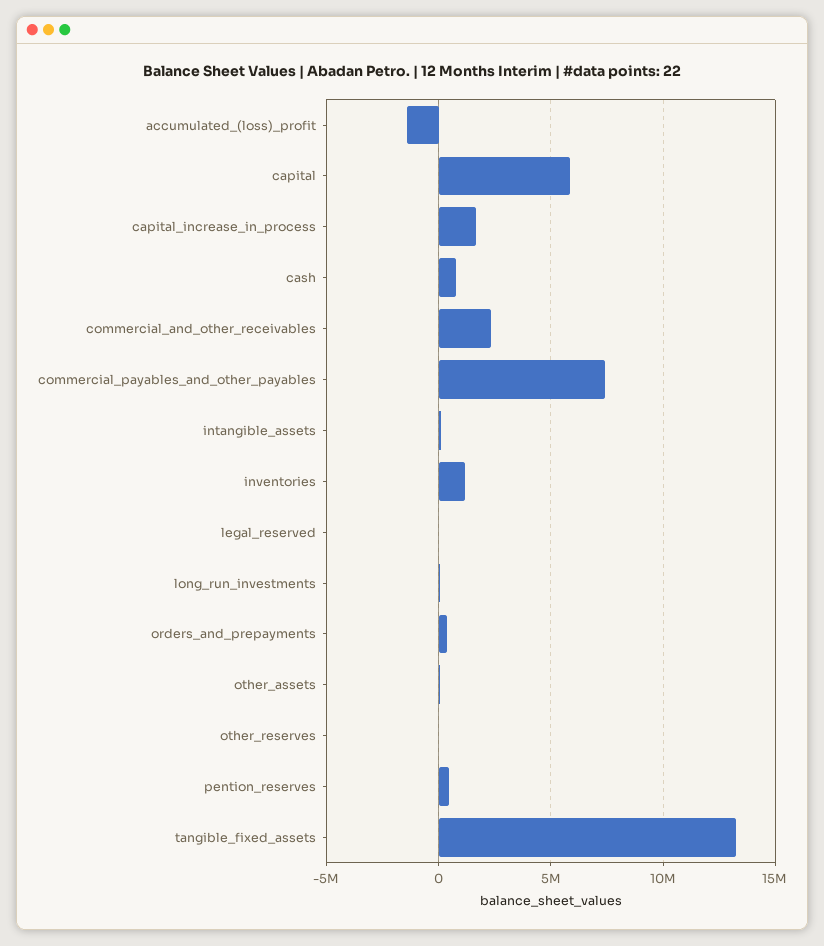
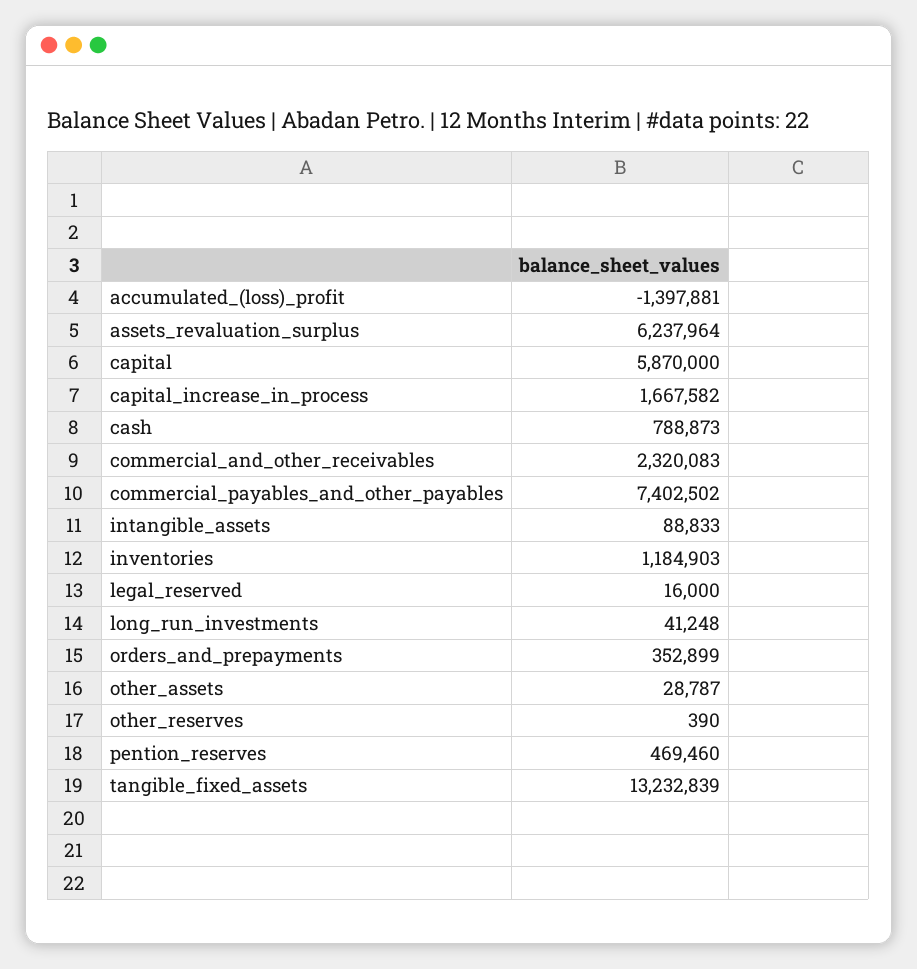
  {
    "accumulated_(loss)_profit": -1397881,
    "capital": 5870000,
    "capital_increase_in_process": 1667582,
    "cash": 788873,
    "commercial_and_other_receivables": 2320083,
    "commercial_payables_and_other_payables": 7402502,
    "intangible_assets": 88833,
    "inventories": 1184903,
    "legal_reserved": 16000,
    "long_run_investments": 41248,
    "orders_and_prepayments": 352899,
    "other_assets": 28787,
    "other_reserves": 390,
    "pention_reserves": 469460,
-   "tangible_fixed_assets": 13232839
+   "tangible_fixed_assets": 13232839,
+   "assets_revaluation_surplus": 6237964
  }

